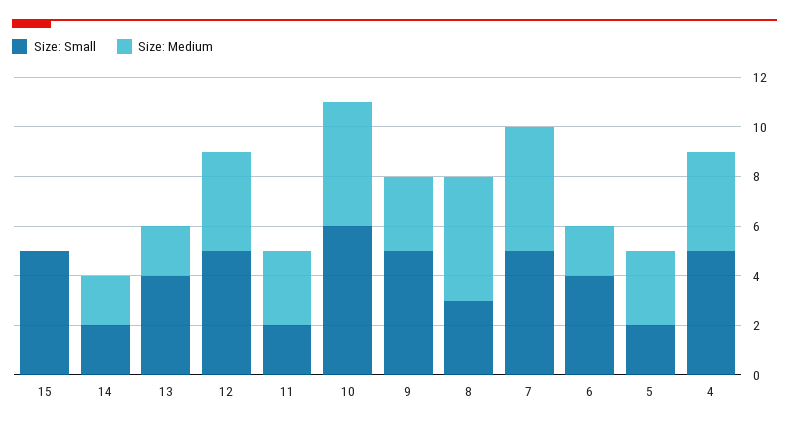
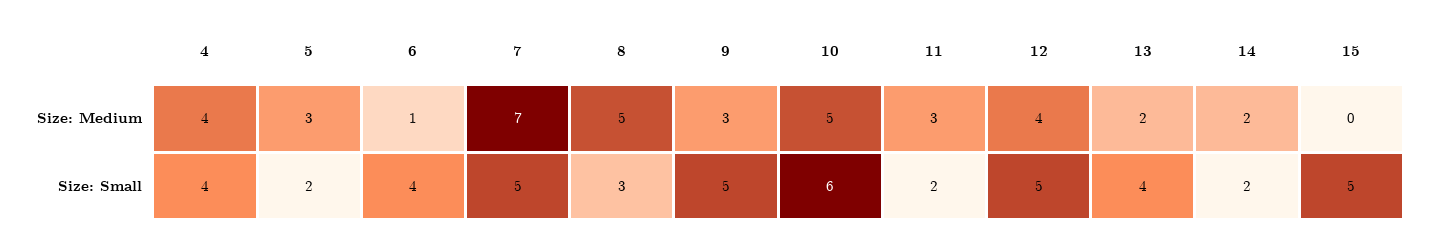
  {
    "Size: Small": {
      "15": 5,
      "14": 2,
      "13": 4,
      "12": 5,
      "11": 2,
      "10": 6,
      "9": 5,
      "8": 3,
      "7": 5,
      "6": 4,
      "5": 2,
-     "4": 5
+     "4": 4
    },
    "Size: Medium": {
      "15": 0,
      "14": 2,
      "13": 2,
      "12": 4,
      "11": 3,
      "10": 5,
      "9": 3,
      "8": 5,
-     "7": 5,
+     "7": 7,
-     "6": 2,
+     "6": 1,
      "5": 3,
      "4": 4
    }
  }

